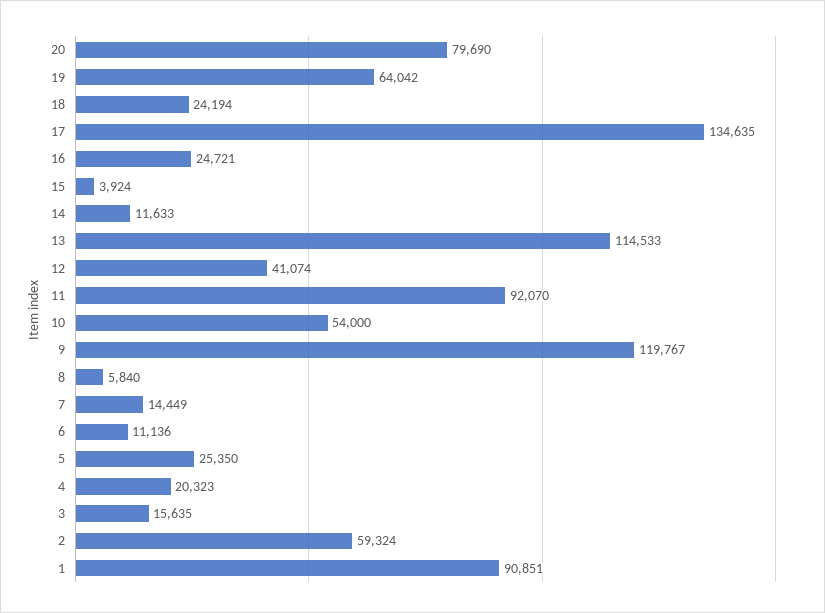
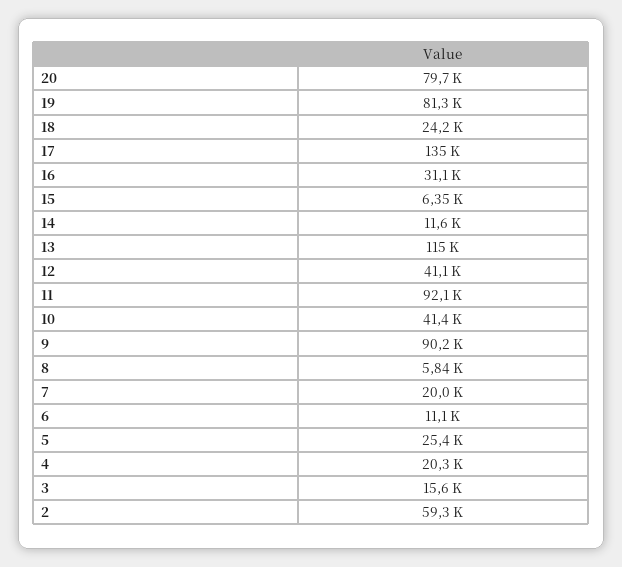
  {
    "20": 79690,
-   "19": 64042,
+   "19": 81300,
    "18": 24194,
    "17": 134635,
-   "16": 24721,
+   "16": 31100,
-   "15": 3924,
+   "15": 6350,
    "14": 11633,
    "13": 114533,
    "12": 41074,
    "11": 92070,
-   "10": 54000,
+   "10": 41400,
-   "9": 119767,
+   "9": 90200,
    "8": 5840,
-   "7": 14449,
+   "7": 20000,
    "6": 11136,
    "5": 25350,
    "4": 20323,
    "3": 15635,
-   "2": 59324,
+   "2": 59324
-   "1": 90851
  }

